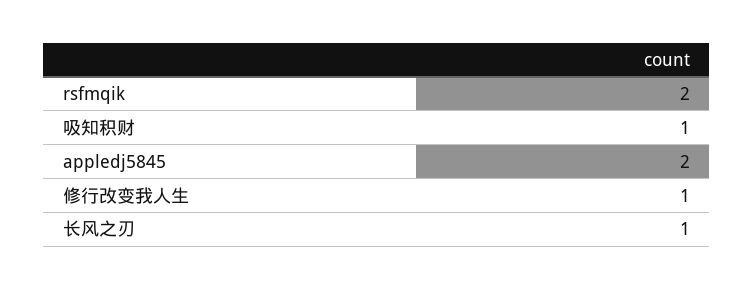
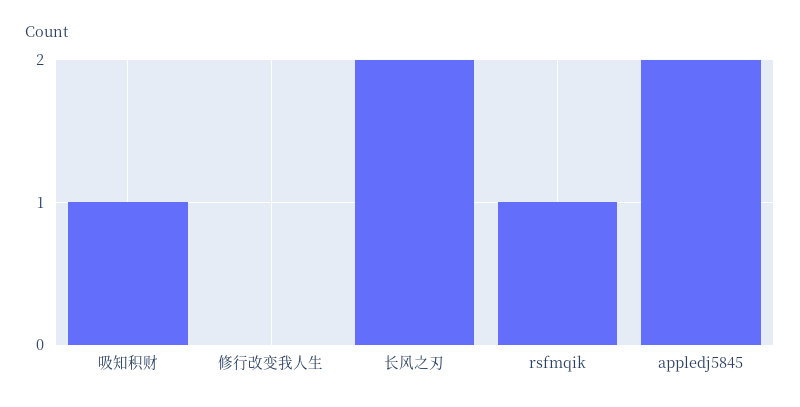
  {
-   "rsfmqik": 2,
+   "rsfmqik": 1,
    "吸知积财": 1,
    "appledj5845": 2,
-   "修行改变我人生": 1,
+   "修行改变我人生": 0,
-   "长风之刃": 1
+   "长风之刃": 2
  }

